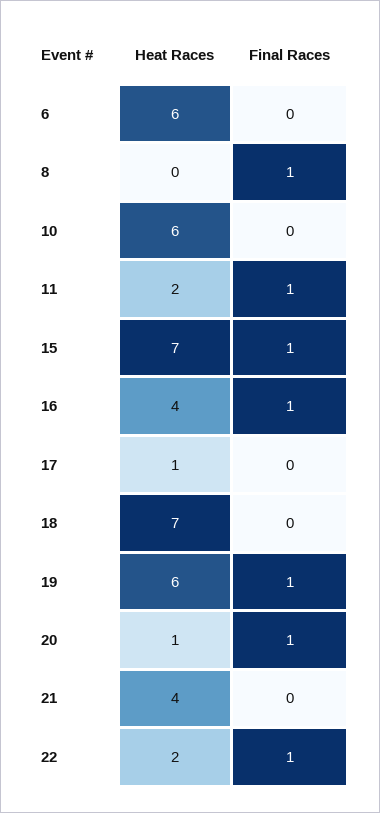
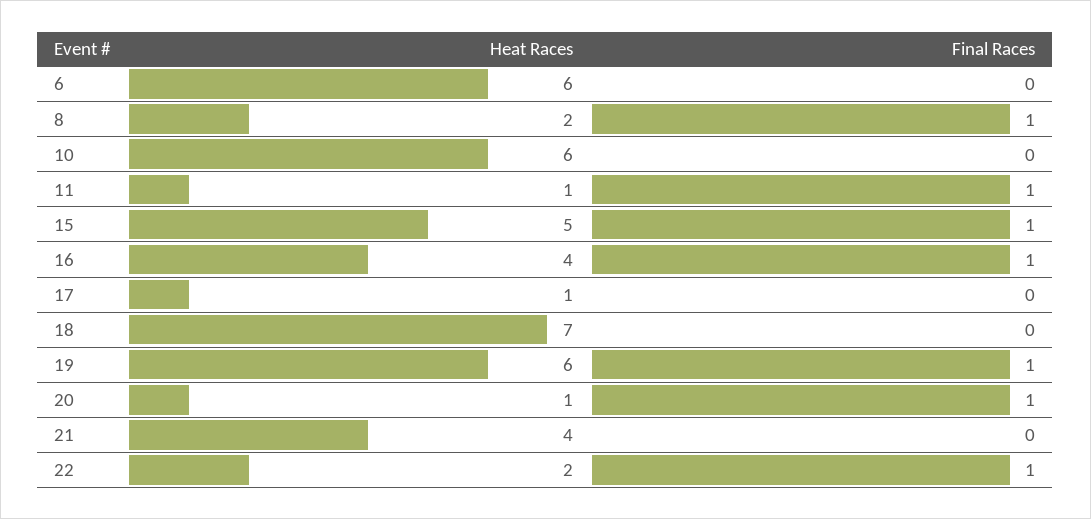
  {
    "Heat Races": {
      "6": 6,
-     "8": 0,
+     "8": 2,
      "10": 6,
-     "11": 2,
+     "11": 1,
-     "15": 7,
+     "15": 5,
      "16": 4,
      "17": 1,
      "18": 7,
      "19": 6,
      "20": 1,
      "21": 4,
      "22": 2
    },
    "Final Races": {
      "6": 0,
      "8": 1,
      "10": 0,
      "11": 1,
      "15": 1,
      "16": 1,
      "17": 0,
      "18": 0,
      "19": 1,
      "20": 1,
      "21": 0,
      "22": 1
    }
  }

